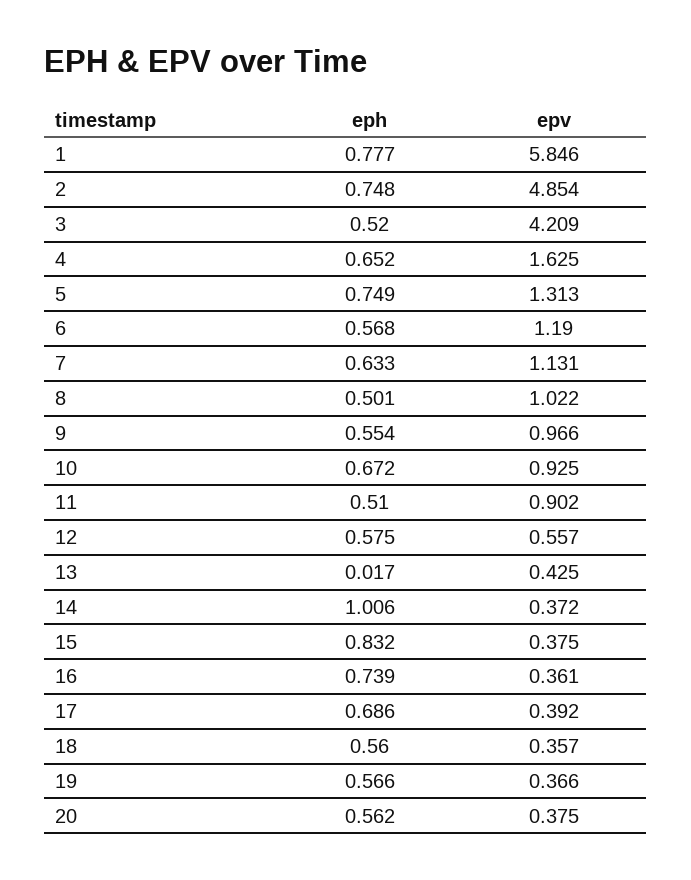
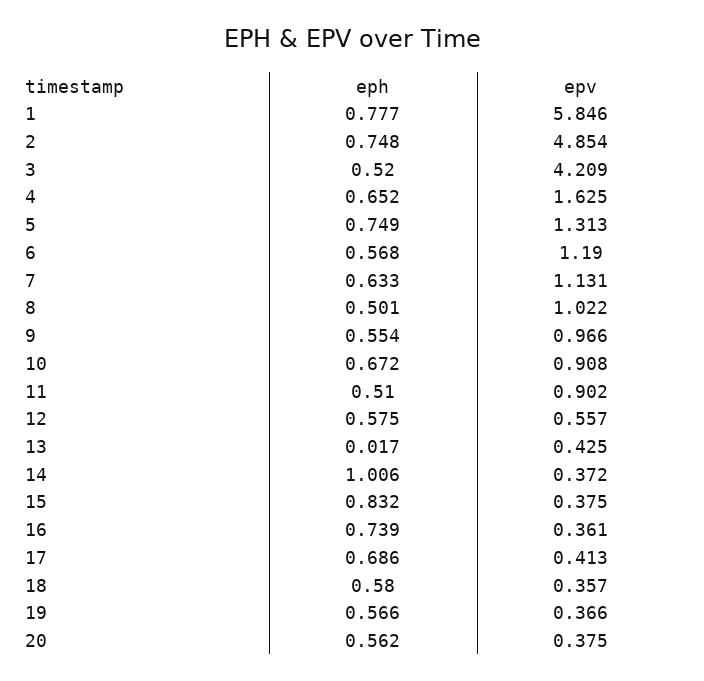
  {
    "eph": {
      "1": 0.777,
      "2": 0.748,
      "3": 0.52,
      "4": 0.652,
      "5": 0.749,
      "6": 0.568,
      "7": 0.633,
      "8": 0.501,
      "9": 0.554,
      "10": 0.672,
      "11": 0.51,
      "12": 0.575,
      "13": 0.017,
      "14": 1.006,
      "15": 0.832,
      "16": 0.739,
      "17": 0.686,
-     "18": 0.56,
+     "18": 0.58,
      "19": 0.566,
      "20": 0.562
    },
    "epv": {
      "1": 5.846,
      "2": 4.854,
      "3": 4.209,
      "4": 1.625,
      "5": 1.313,
      "6": 1.19,
      "7": 1.131,
      "8": 1.022,
      "9": 0.966,
-     "10": 0.925,
+     "10": 0.908,
      "11": 0.902,
      "12": 0.557,
      "13": 0.425,
      "14": 0.372,
      "15": 0.375,
      "16": 0.361,
-     "17": 0.392,
+     "17": 0.413,
      "18": 0.357,
      "19": 0.366,
      "20": 0.375
    }
  }

